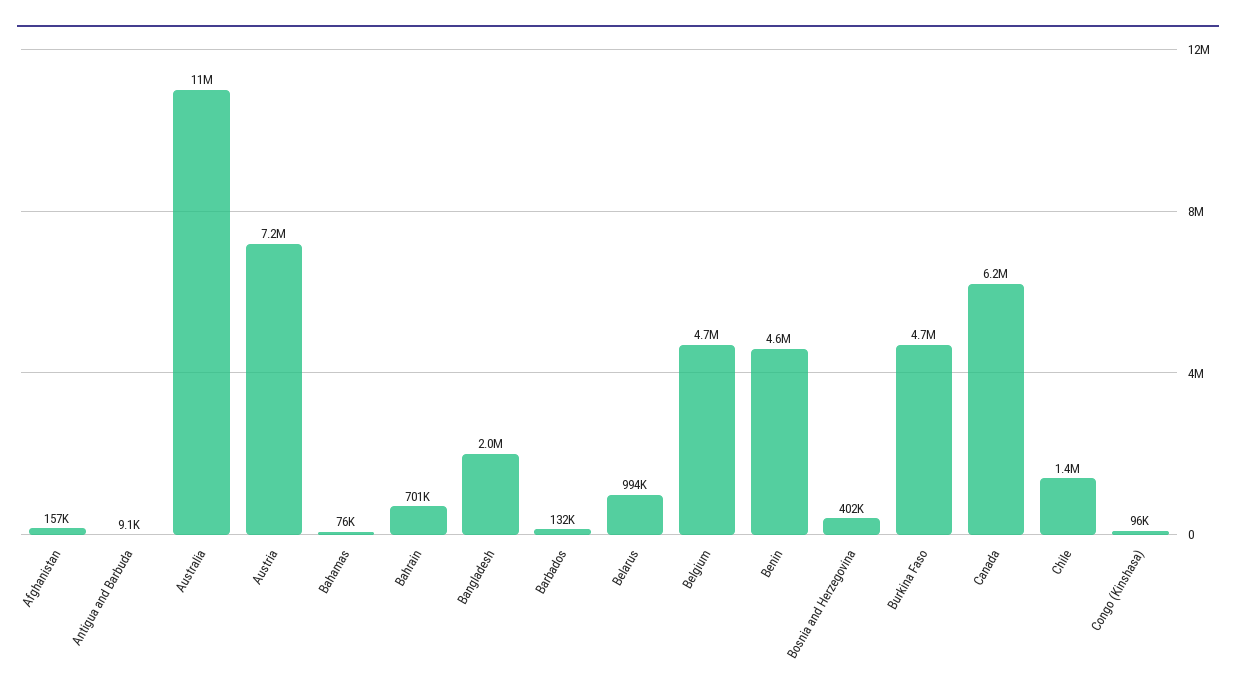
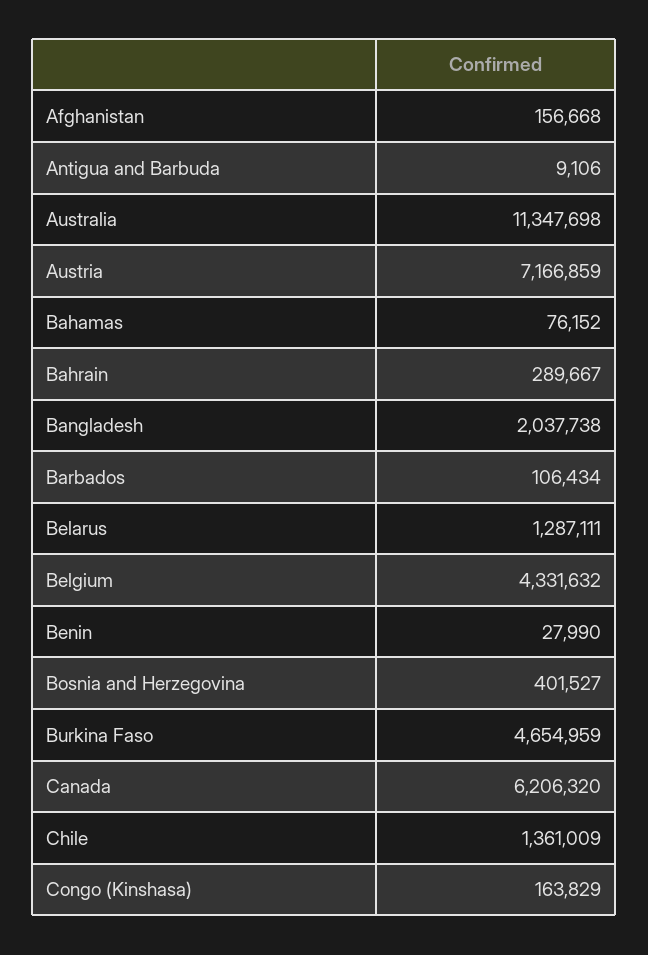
  {
    "Afghanistan": 156668,
    "Antigua and Barbuda": 9106,
    "Australia": 11347698,
    "Austria": 7166859,
    "Bahamas": 76152,
-   "Bahrain": 701000,
+   "Bahrain": 289667,
    "Bangladesh": 2037738,
-   "Barbados": 132000,
+   "Barbados": 106434,
-   "Belarus": 994000,
+   "Belarus": 1287111,
-   "Belgium": 4700000,
+   "Belgium": 4331632,
-   "Benin": 4600000,
+   "Benin": 27990,
    "Bosnia and Herzegovina": 401527,
    "Burkina Faso": 4654959,
    "Canada": 6206320,
    "Chile": 1361009,
-   "Congo (Kinshasa)": 96000
+   "Congo (Kinshasa)": 163829
  }

